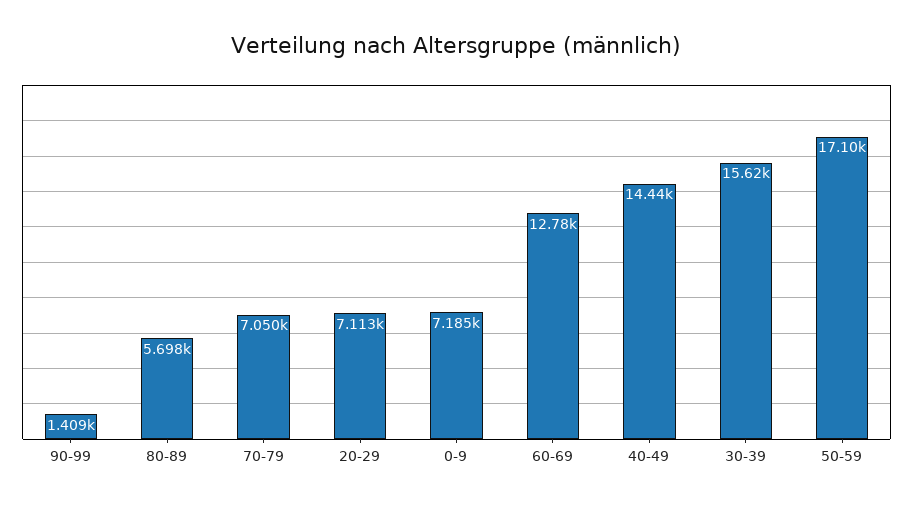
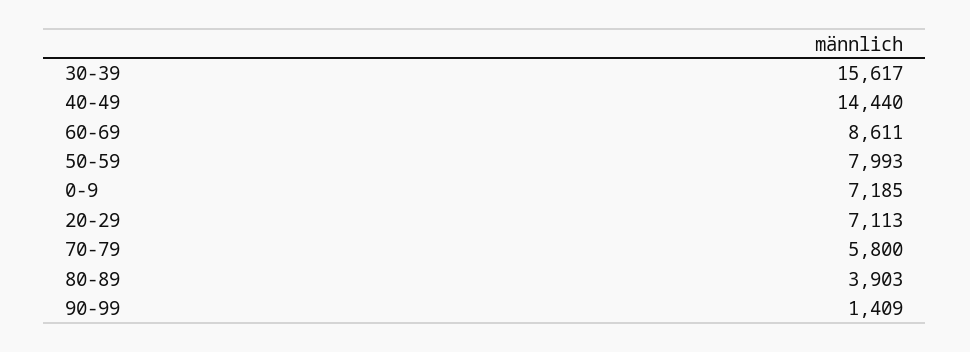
  {
    "90-99": 1409,
-   "80-89": 5698,
+   "80-89": 3903,
-   "70-79": 7050,
+   "70-79": 5800,
    "20-29": 7113,
    "0-9": 7185,
-   "60-69": 12780,
+   "60-69": 8611,
    "40-49": 14440,
    "30-39": 15617,
-   "50-59": 17100
+   "50-59": 7993
  }

